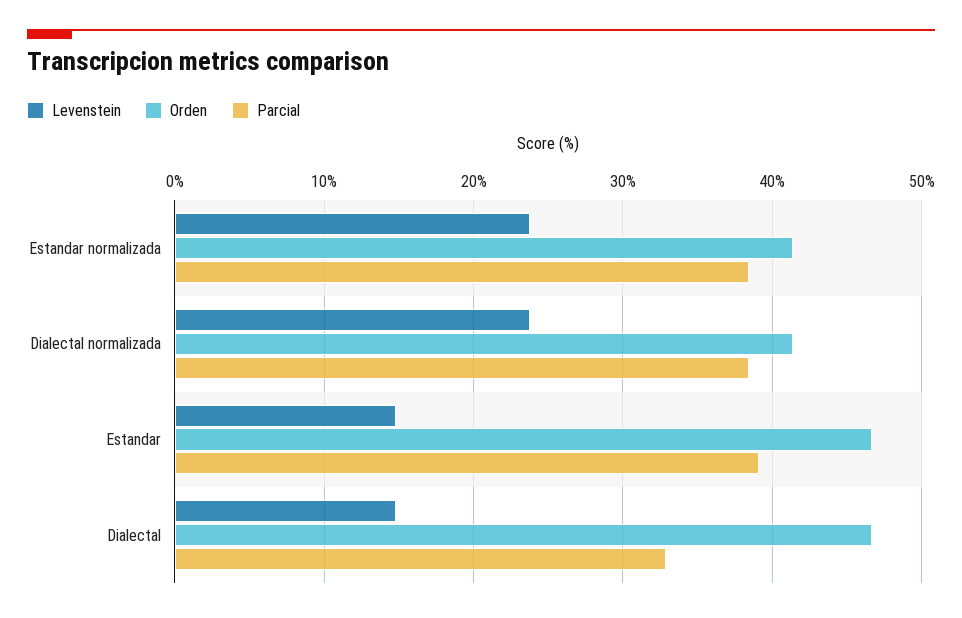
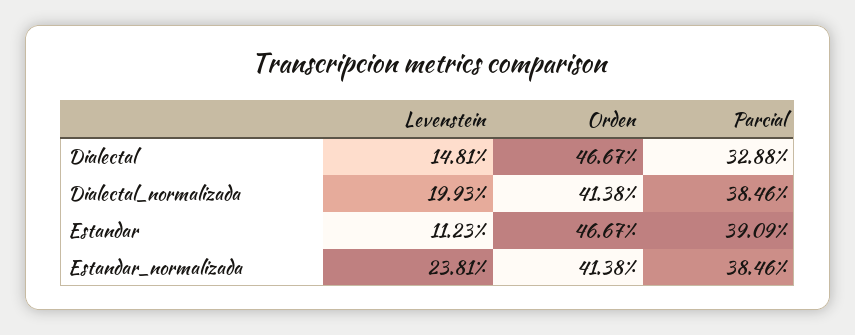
  {
    "Levenstein": {
      "Estandar normalizada": 23.81,
-     "Dialectal normalizada": 24,
+     "Dialectal normalizada": 19.93,
-     "Estandar": 15,
+     "Estandar": 11.23,
      "Dialectal": 14.81
    },
    "Orden": {
      "Estandar normalizada": 41.38,
      "Dialectal normalizada": 41.38,
      "Estandar": 46.67,
      "Dialectal": 46.67
    },
    "Parcial": {
      "Estandar normalizada": 38.46,
      "Dialectal normalizada": 38.46,
      "Estandar": 39.09,
      "Dialectal": 32.88
    }
  }

